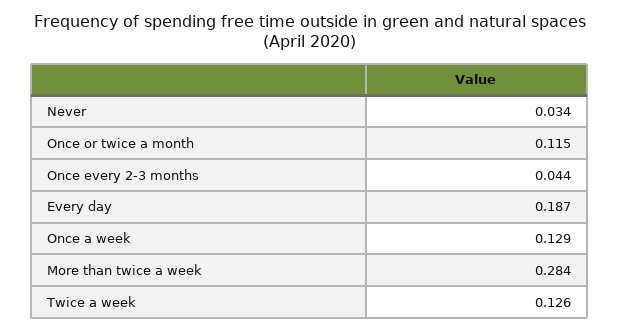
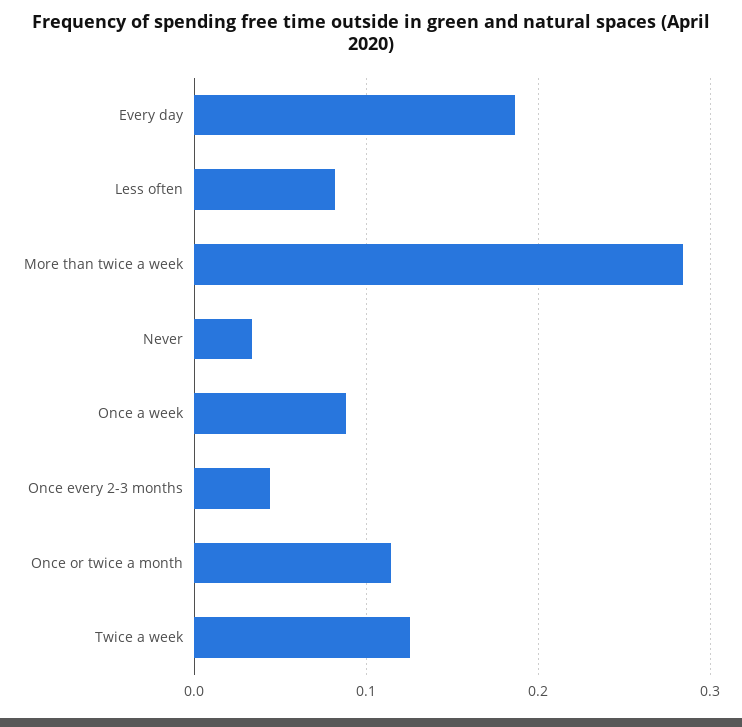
  {
    "Never": 0.034,
    "Once or twice a month": 0.115,
    "Once every 2-3 months": 0.044,
    "Every day": 0.187,
-   "Once a week": 0.129,
+   "Once a week": 0.09,
    "More than twice a week": 0.284,
-   "Twice a week": 0.126
+   "Twice a week": 0.126,
+   "Less often": 0.08
  }

